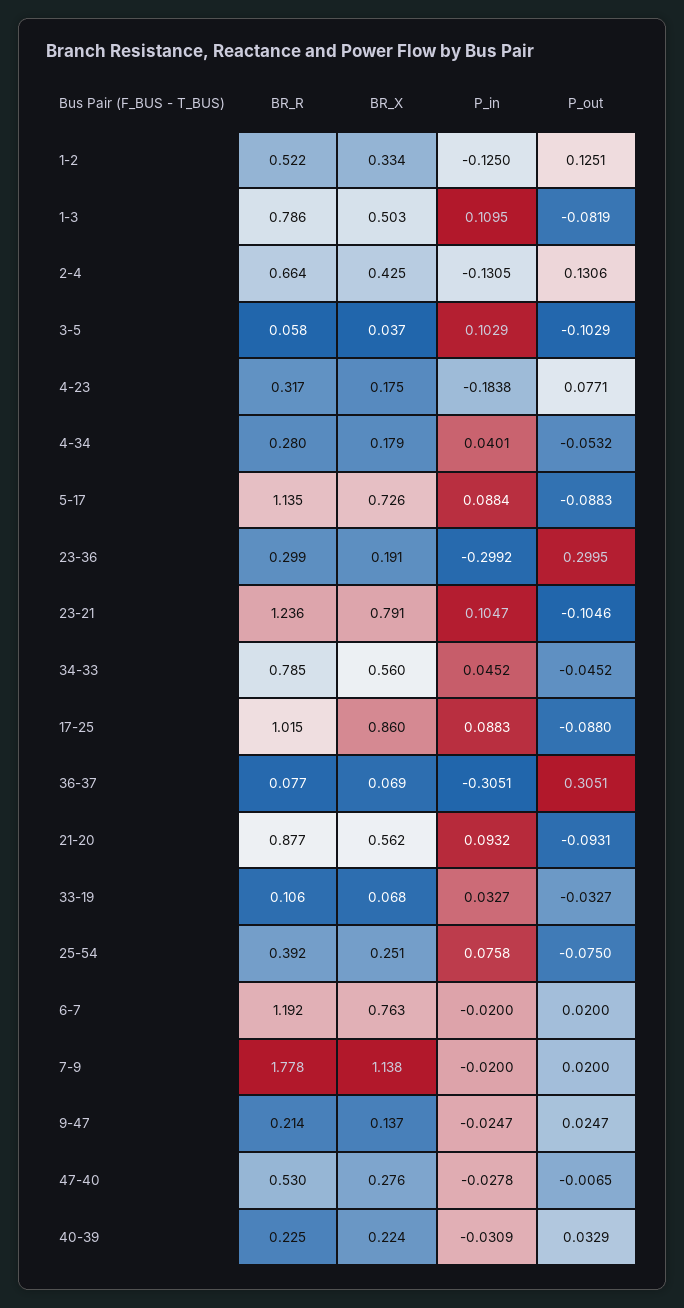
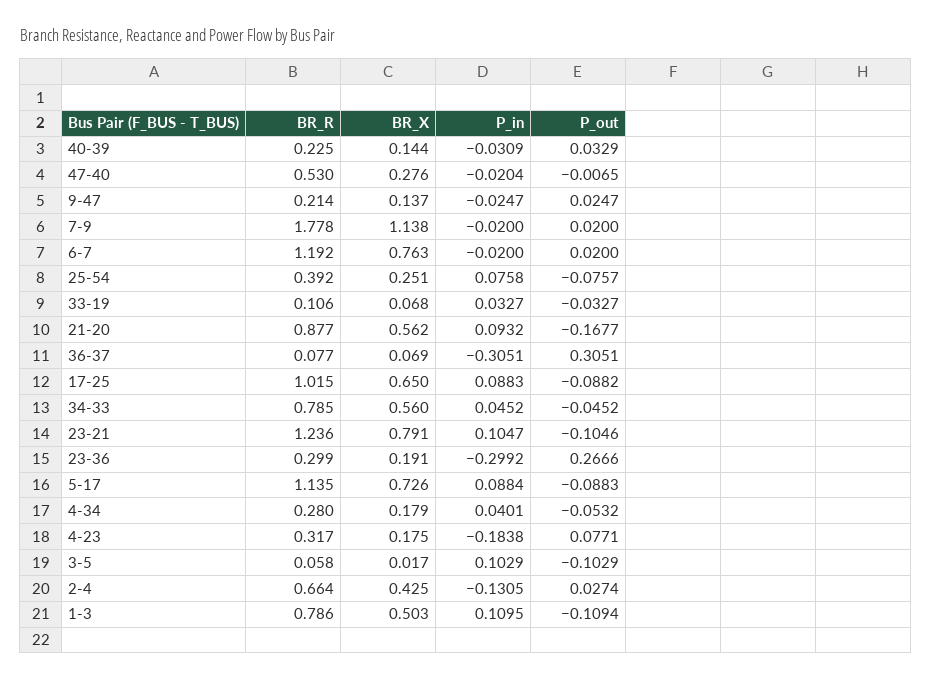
  {
    "BR_R": {
-     "1-2": 0.522,
      "1-3": 0.786,
      "2-4": 0.664,
      "3-5": 0.058,
      "4-23": 0.317,
      "4-34": 0.28,
      "5-17": 1.135,
      "23-36": 0.299,
      "23-21": 1.236,
      "34-33": 0.785,
      "17-25": 1.015,
      "36-37": 0.077,
      "21-20": 0.877,
      "33-19": 0.106,
      "25-54": 0.392,
      "6-7": 1.192,
      "7-9": 1.778,
      "9-47": 0.214,
      "47-40": 0.53,
      "40-39": 0.225
    },
    "BR_X": {
-     "1-2": 0.334,
      "1-3": 0.503,
      "2-4": 0.425,
-     "3-5": 0.037,
+     "3-5": 0.017,
      "4-23": 0.175,
      "4-34": 0.179,
      "5-17": 0.726,
      "23-36": 0.191,
      "23-21": 0.791,
      "34-33": 0.56,
-     "17-25": 0.86,
+     "17-25": 0.65,
      "36-37": 0.069,
      "21-20": 0.562,
      "33-19": 0.068,
      "25-54": 0.251,
      "6-7": 0.763,
      "7-9": 1.138,
      "9-47": 0.137,
      "47-40": 0.276,
-     "40-39": 0.224
+     "40-39": 0.144
    },
    "P_in": {
-     "1-2": -0.125,
      "1-3": 0.1095,
      "2-4": -0.1305,
      "3-5": 0.1029,
      "4-23": -0.1838,
      "4-34": 0.0401,
      "5-17": 0.0884,
      "23-36": -0.2992,
      "23-21": 0.1047,
      "34-33": 0.0452,
      "17-25": 0.0883,
      "36-37": -0.3051,
      "21-20": 0.0932,
      "33-19": 0.0327,
      "25-54": 0.0758,
      "6-7": -0.02,
      "7-9": -0.02,
      "9-47": -0.0247,
-     "47-40": -0.0278,
+     "47-40": -0.0204,
      "40-39": -0.0309
    },
    "P_out": {
-     "1-2": 0.1251,
-     "1-3": -0.0819,
+     "1-3": -0.1094,
-     "2-4": 0.1306,
+     "2-4": 0.0274,
      "3-5": -0.1029,
      "4-23": 0.0771,
      "4-34": -0.0532,
      "5-17": -0.0883,
-     "23-36": 0.2995,
+     "23-36": 0.2666,
      "23-21": -0.1046,
      "34-33": -0.0452,
-     "17-25": -0.088,
+     "17-25": -0.0882,
      "36-37": 0.3051,
-     "21-20": -0.0931,
+     "21-20": -0.1677,
      "33-19": -0.0327,
-     "25-54": -0.075,
+     "25-54": -0.0757,
      "6-7": 0.02,
      "7-9": 0.02,
      "9-47": 0.0247,
      "47-40": -0.0065,
      "40-39": 0.0329
    }
  }

